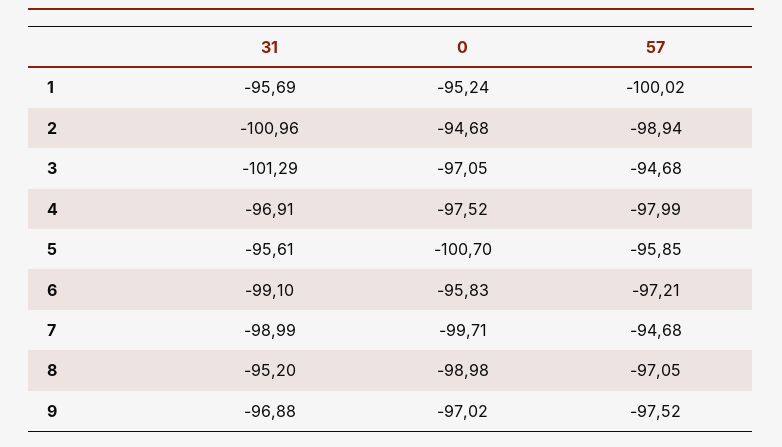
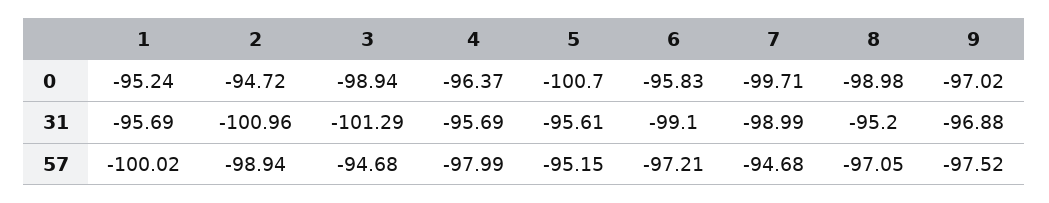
  {
    "31": {
      "1": -95.69,
      "2": -100.96,
      "3": -101.29,
-     "4": -96.91,
+     "4": -95.69,
      "5": -95.61,
      "6": -99.1,
      "7": -98.99,
      "8": -95.2,
      "9": -96.88
    },
    "0": {
      "1": -95.24,
-     "2": -94.68,
+     "2": -94.72,
-     "3": -97.05,
+     "3": -98.94,
-     "4": -97.52,
+     "4": -96.37,
      "5": -100.7,
      "6": -95.83,
      "7": -99.71,
      "8": -98.98,
      "9": -97.02
    },
    "57": {
      "1": -100.02,
      "2": -98.94,
      "3": -94.68,
      "4": -97.99,
-     "5": -95.85,
+     "5": -95.15,
      "6": -97.21,
      "7": -94.68,
      "8": -97.05,
      "9": -97.52
    }
  }

